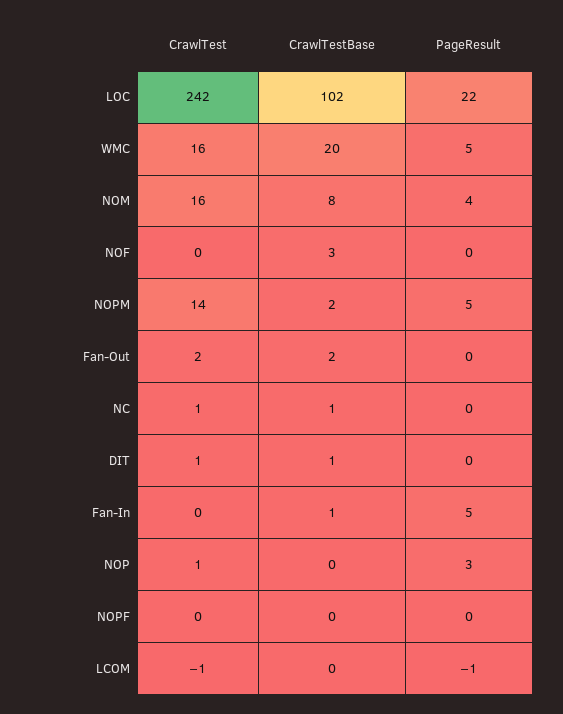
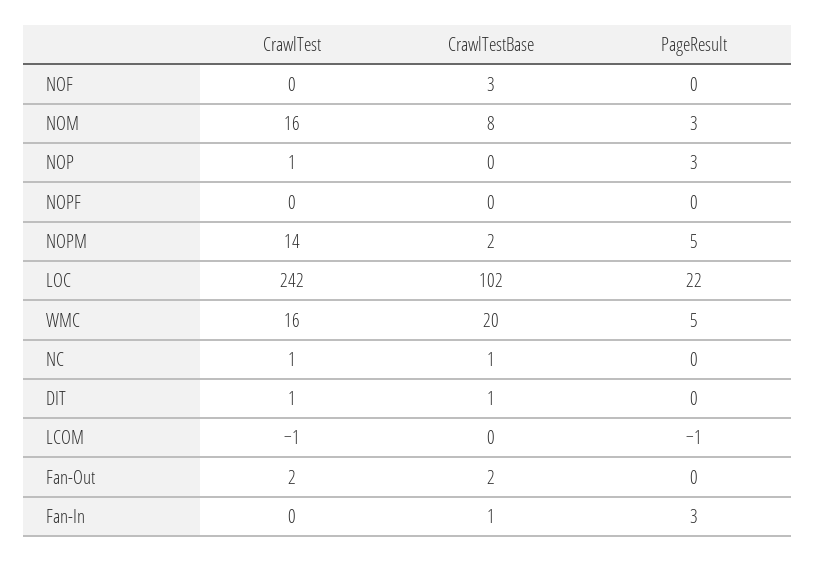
  {
    "CrawlTest": {
      "LOC": 242,
      "WMC": 16,
      "NOM": 16,
      "NOF": 0,
      "NOPM": 14,
      "Fan-Out": 2,
      "NC": 1,
      "DIT": 1,
      "Fan-In": 0,
      "NOP": 1,
      "NOPF": 0,
      "LCOM": -1
    },
    "CrawlTestBase": {
      "LOC": 102,
      "WMC": 20,
      "NOM": 8,
      "NOF": 3,
      "NOPM": 2,
      "Fan-Out": 2,
      "NC": 1,
      "DIT": 1,
      "Fan-In": 1,
      "NOP": 0,
      "NOPF": 0,
      "LCOM": 0
    },
    "PageResult": {
      "LOC": 22,
      "WMC": 5,
-     "NOM": 4,
+     "NOM": 3,
      "NOF": 0,
      "NOPM": 5,
      "Fan-Out": 0,
      "NC": 0,
      "DIT": 0,
-     "Fan-In": 5,
+     "Fan-In": 3,
      "NOP": 3,
      "NOPF": 0,
      "LCOM": -1
    }
  }

